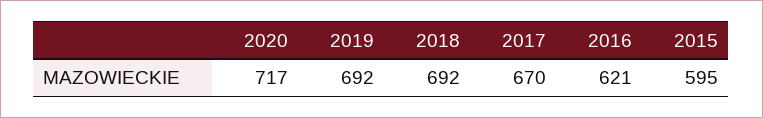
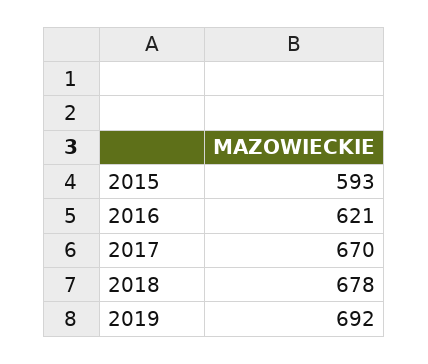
  {
-   "2020": 717,
    "2019": 692,
-   "2018": 692,
+   "2018": 678,
    "2017": 670,
    "2016": 621,
-   "2015": 595
+   "2015": 593
  }

